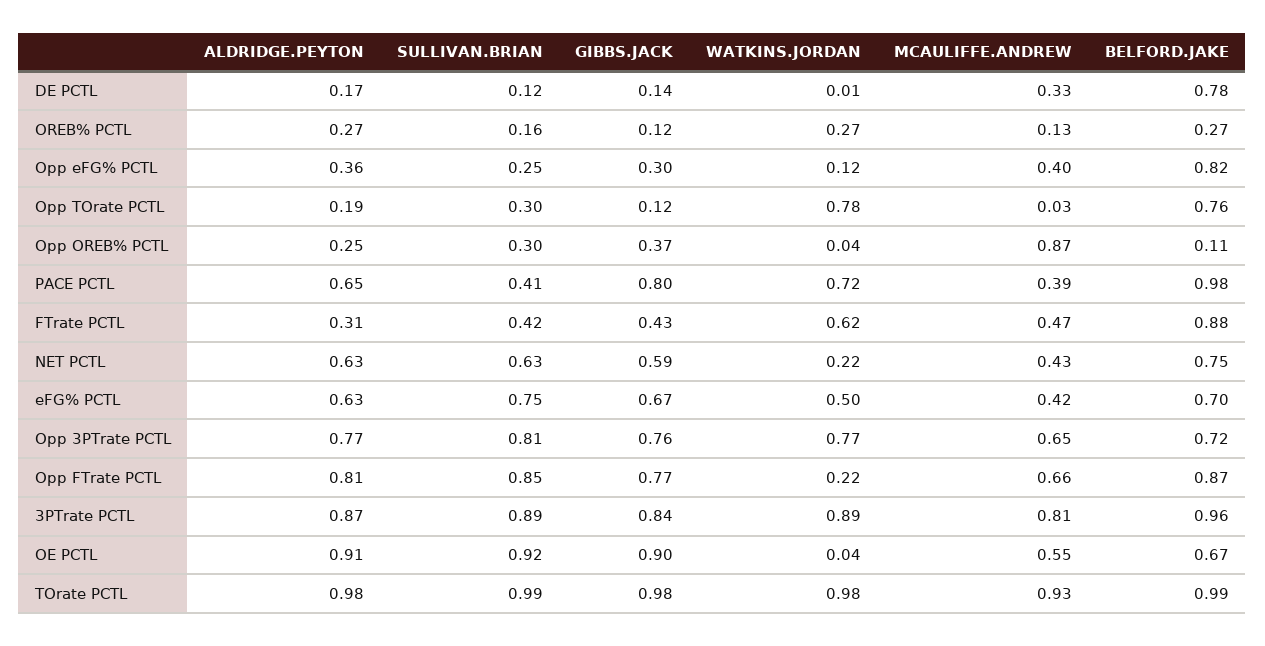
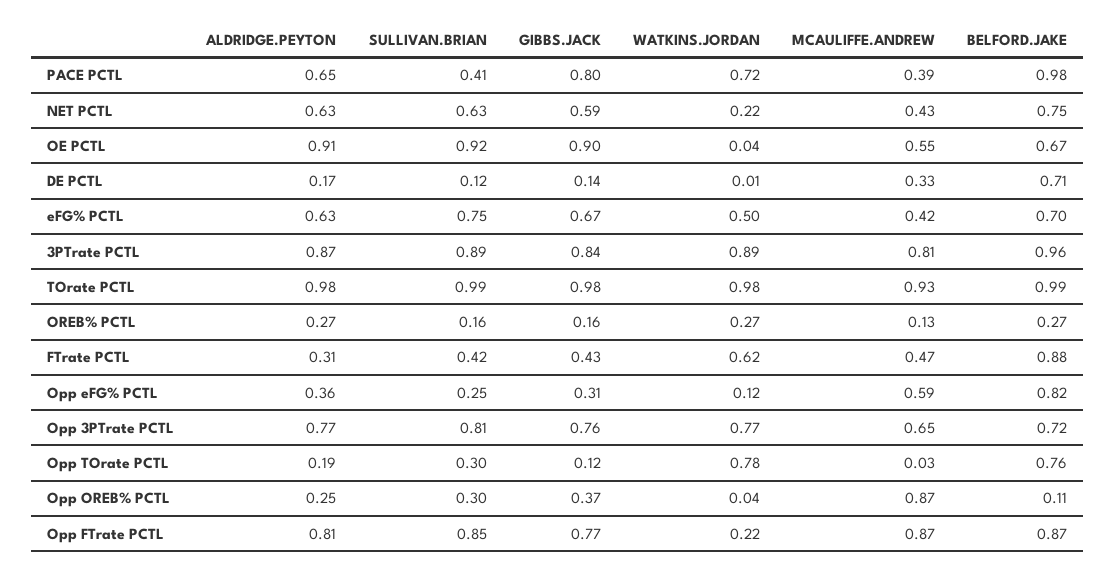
  {
    "ALDRIDGE.PEYTON": {
      "DE PCTL": 0.17,
      "OREB% PCTL": 0.27,
      "Opp eFG% PCTL": 0.36,
      "Opp TOrate PCTL": 0.19,
      "Opp OREB% PCTL": 0.25,
      "PACE PCTL": 0.65,
      "FTrate PCTL": 0.31,
      "NET PCTL": 0.63,
      "eFG% PCTL": 0.63,
      "Opp 3PTrate PCTL": 0.77,
      "Opp FTrate PCTL": 0.81,
      "3PTrate PCTL": 0.87,
      "OE PCTL": 0.91,
      "TOrate PCTL": 0.98
    },
    "SULLIVAN.BRIAN": {
      "DE PCTL": 0.12,
      "OREB% PCTL": 0.16,
      "Opp eFG% PCTL": 0.25,
      "Opp TOrate PCTL": 0.3,
      "Opp OREB% PCTL": 0.3,
      "PACE PCTL": 0.41,
      "FTrate PCTL": 0.42,
      "NET PCTL": 0.63,
      "eFG% PCTL": 0.75,
      "Opp 3PTrate PCTL": 0.81,
      "Opp FTrate PCTL": 0.85,
      "3PTrate PCTL": 0.89,
      "OE PCTL": 0.92,
      "TOrate PCTL": 0.99
    },
    "GIBBS.JACK": {
      "DE PCTL": 0.14,
-     "OREB% PCTL": 0.12,
+     "OREB% PCTL": 0.16,
-     "Opp eFG% PCTL": 0.3,
+     "Opp eFG% PCTL": 0.31,
      "Opp TOrate PCTL": 0.12,
      "Opp OREB% PCTL": 0.37,
      "PACE PCTL": 0.8,
      "FTrate PCTL": 0.43,
      "NET PCTL": 0.59,
      "eFG% PCTL": 0.67,
      "Opp 3PTrate PCTL": 0.76,
      "Opp FTrate PCTL": 0.77,
      "3PTrate PCTL": 0.84,
      "OE PCTL": 0.9,
      "TOrate PCTL": 0.98
    },
    "WATKINS.JORDAN": {
      "DE PCTL": 0.01,
      "OREB% PCTL": 0.27,
      "Opp eFG% PCTL": 0.12,
      "Opp TOrate PCTL": 0.78,
      "Opp OREB% PCTL": 0.04,
      "PACE PCTL": 0.72,
      "FTrate PCTL": 0.62,
      "NET PCTL": 0.22,
      "eFG% PCTL": 0.5,
      "Opp 3PTrate PCTL": 0.77,
      "Opp FTrate PCTL": 0.22,
      "3PTrate PCTL": 0.89,
      "OE PCTL": 0.04,
      "TOrate PCTL": 0.98
    },
    "MCAULIFFE.ANDREW": {
      "DE PCTL": 0.33,
      "OREB% PCTL": 0.13,
-     "Opp eFG% PCTL": 0.4,
+     "Opp eFG% PCTL": 0.59,
      "Opp TOrate PCTL": 0.03,
      "Opp OREB% PCTL": 0.87,
      "PACE PCTL": 0.39,
      "FTrate PCTL": 0.47,
      "NET PCTL": 0.43,
      "eFG% PCTL": 0.42,
      "Opp 3PTrate PCTL": 0.65,
-     "Opp FTrate PCTL": 0.66,
+     "Opp FTrate PCTL": 0.87,
      "3PTrate PCTL": 0.81,
      "OE PCTL": 0.55,
      "TOrate PCTL": 0.93
    },
    "BELFORD.JAKE": {
-     "DE PCTL": 0.78,
+     "DE PCTL": 0.71,
      "OREB% PCTL": 0.27,
      "Opp eFG% PCTL": 0.82,
      "Opp TOrate PCTL": 0.76,
      "Opp OREB% PCTL": 0.11,
      "PACE PCTL": 0.98,
      "FTrate PCTL": 0.88,
      "NET PCTL": 0.75,
      "eFG% PCTL": 0.7,
      "Opp 3PTrate PCTL": 0.72,
      "Opp FTrate PCTL": 0.87,
      "3PTrate PCTL": 0.96,
      "OE PCTL": 0.67,
      "TOrate PCTL": 0.99
    }
  }

